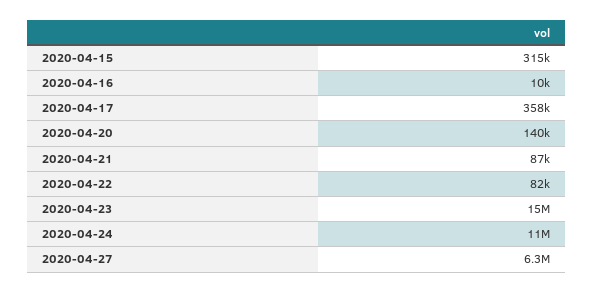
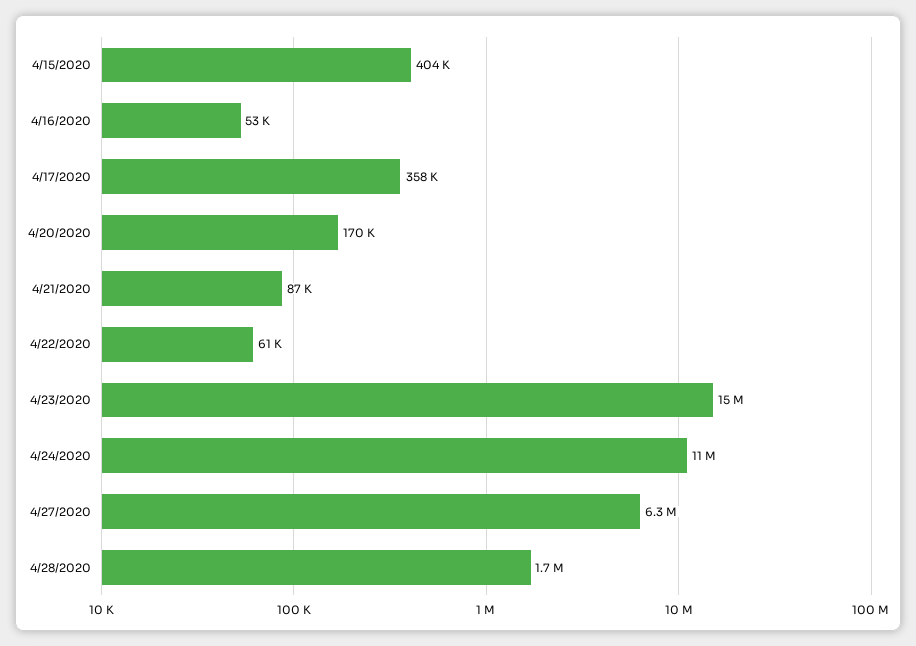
  {
-   "2020-04-15": 315000,
+   "2020-04-15": 404000,
-   "2020-04-16": 10000,
+   "2020-04-16": 53000,
    "2020-04-17": 358000,
-   "2020-04-20": 140000,
+   "2020-04-20": 170000,
    "2020-04-21": 87000,
-   "2020-04-22": 82000,
+   "2020-04-22": 61000,
    "2020-04-23": 15000000,
    "2020-04-24": 11000000,
-   "2020-04-27": 6300000
+   "2020-04-27": 6300000,
+   "4/28/2020": 1700000
  }

